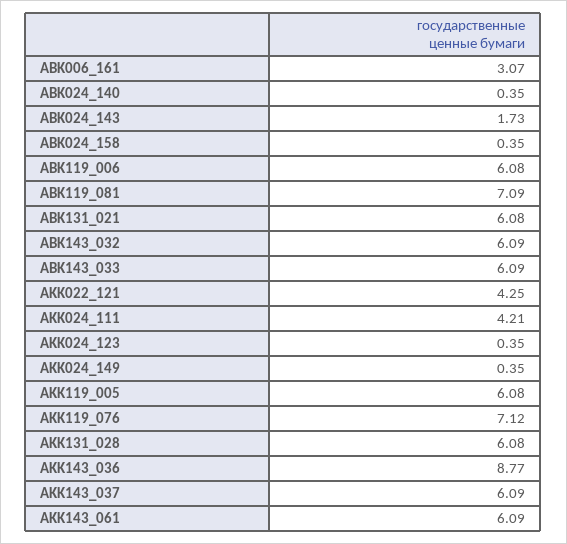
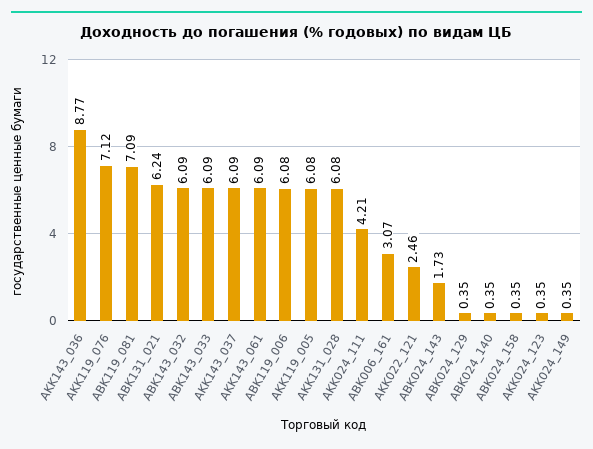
  {
    "ABK006_161": 3.07,
    "ABK024_140": 0.35,
    "ABK024_143": 1.73,
    "ABK024_158": 0.35,
    "ABK119_006": 6.08,
    "ABK119_081": 7.09,
-   "ABK131_021": 6.08,
+   "ABK131_021": 6.24,
    "ABK143_032": 6.09,
    "ABK143_033": 6.09,
-   "AKK022_121": 4.25,
+   "AKK022_121": 2.46,
    "AKK024_111": 4.21,
    "AKK024_123": 0.35,
    "AKK024_149": 0.35,
    "AKK119_005": 6.08,
    "AKK119_076": 7.12,
    "AKK131_028": 6.08,
    "AKK143_036": 8.77,
    "AKK143_037": 6.09,
-   "AKK143_061": 6.09
+   "AKK143_061": 6.09,
+   "ABK024_129": 0.35
  }

